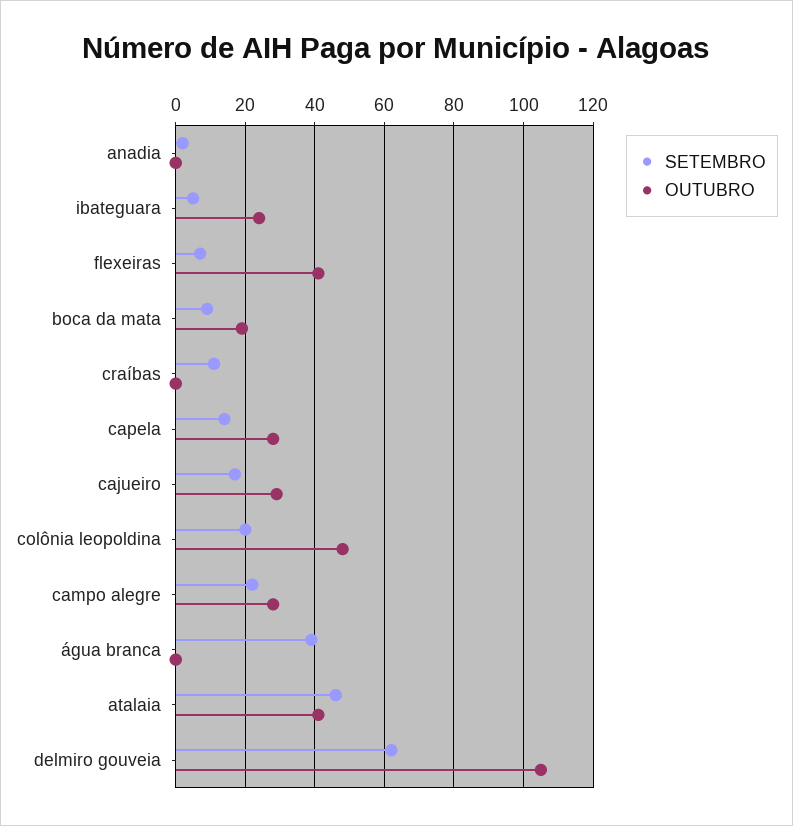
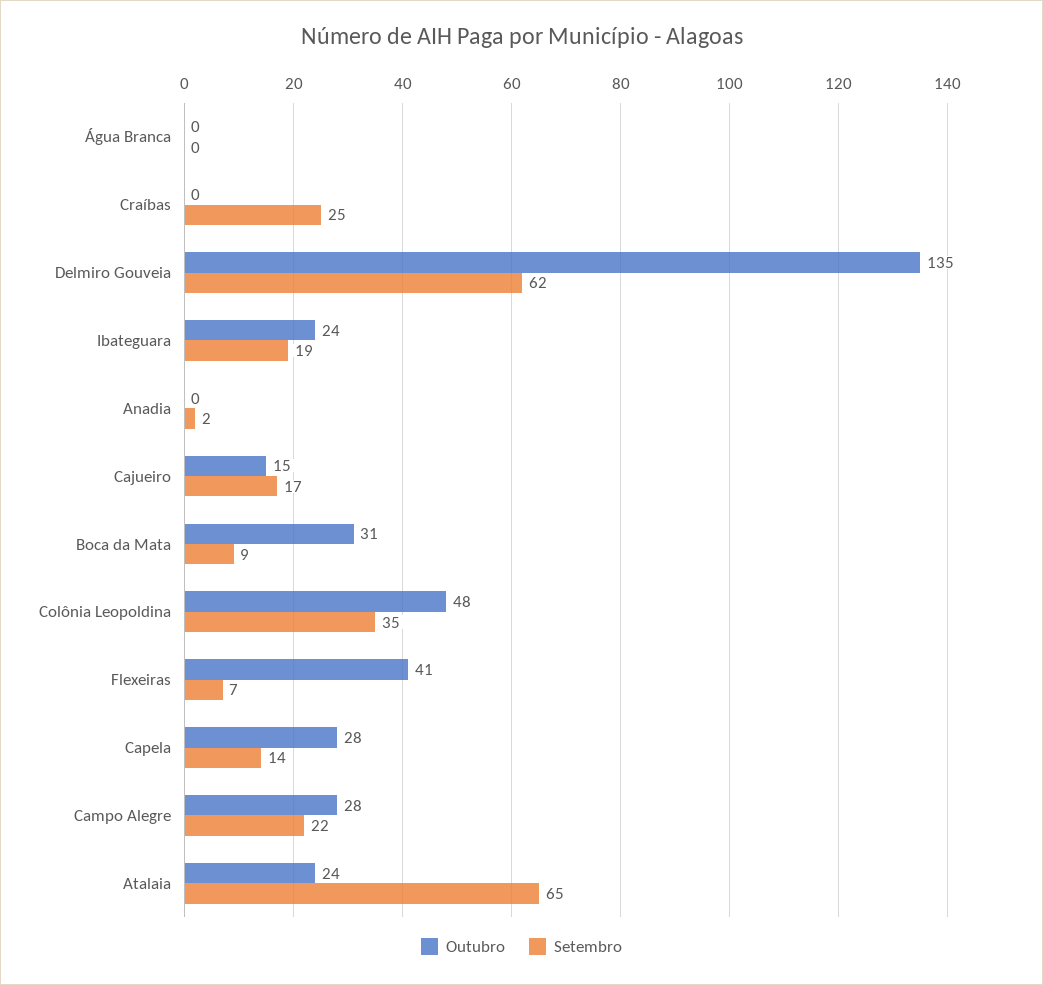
  {
    "SETEMBRO": {
      "anadia": 2,
-     "ibateguara": 5,
+     "ibateguara": 19,
      "flexeiras": 7,
      "boca da mata": 9,
-     "craíbas": 10,
+     "craíbas": 25,
      "capela": 14,
      "cajueiro": 17,
-     "colônia leopoldina": 20,
+     "colônia leopoldina": 35,
      "campo alegre": 22,
-     "água branca": 40,
+     "água branca": 0,
-     "atalaia": 45,
+     "atalaia": 65,
      "delmiro gouveia": 62
    },
    "OUTUBRO": {
      "anadia": 0,
      "ibateguara": 24,
      "flexeiras": 41,
-     "boca da mata": 20,
+     "boca da mata": 31,
      "craíbas": 0,
      "capela": 28,
-     "cajueiro": 30,
+     "cajueiro": 15,
      "colônia leopoldina": 48,
      "campo alegre": 28,
      "água branca": 0,
-     "atalaia": 40,
+     "atalaia": 24,
-     "delmiro gouveia": 105
+     "delmiro gouveia": 135
    }
  }

